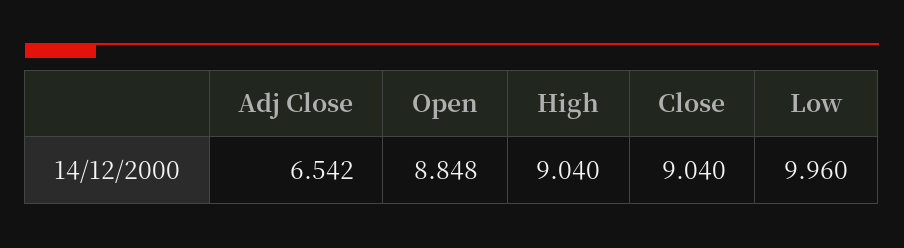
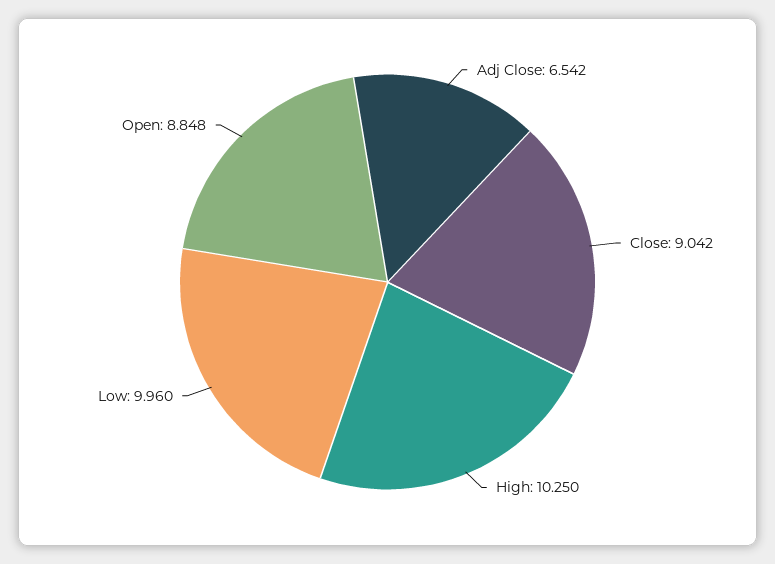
  {
    "Adj Close": 6.542,
    "Open": 8.848,
-   "High": 9.04,
+   "High": 10.25,
-   "Close": 9.04,
+   "Close": 9.042,
    "Low": 9.96
  }

